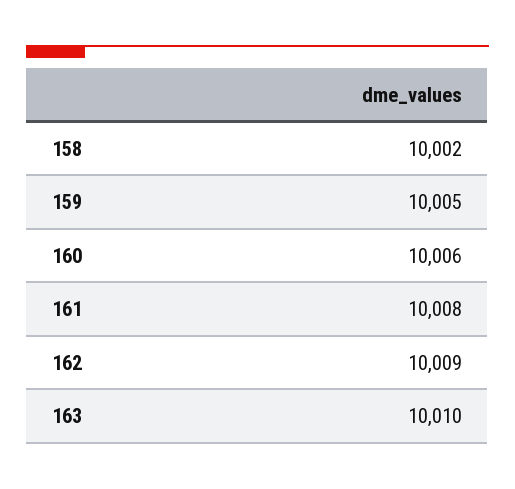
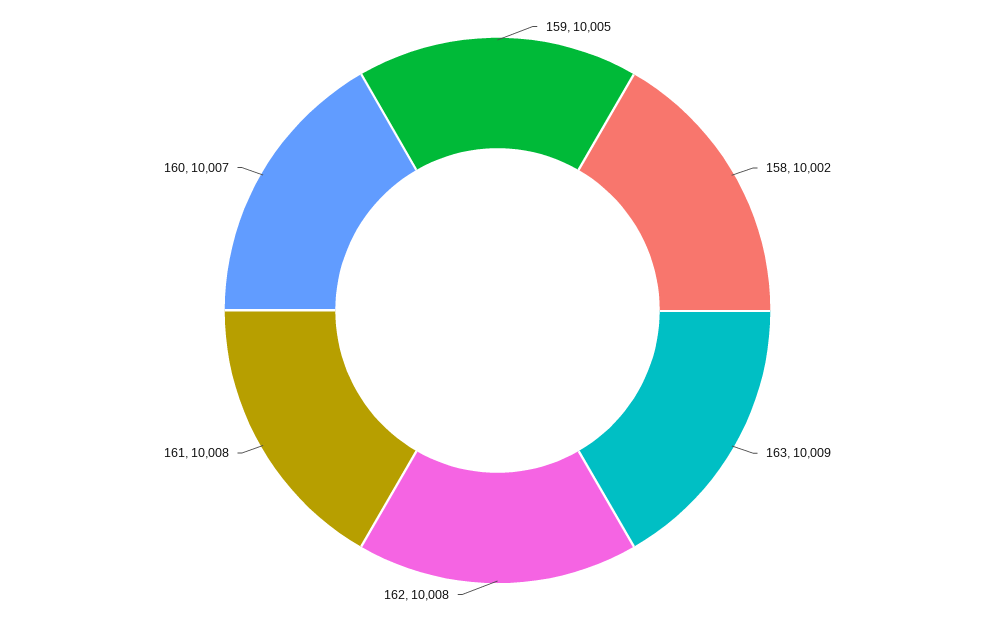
  {
    "158": 10002,
    "159": 10005,
-   "160": 10006,
+   "160": 10007,
    "161": 10008,
-   "162": 10009,
+   "162": 10008,
-   "163": 10010
+   "163": 10009
  }

